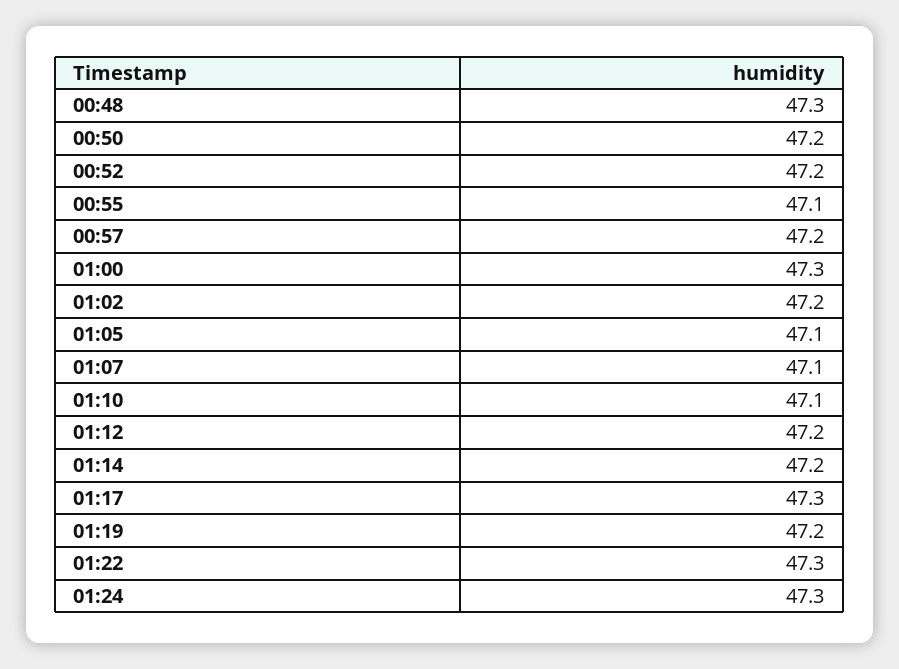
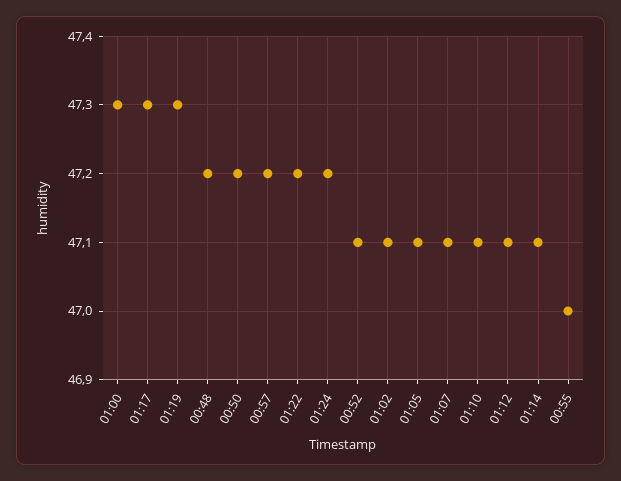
  {
-   "00:48": 47.3,
+   "00:48": 47.2,
    "00:50": 47.2,
-   "00:52": 47.2,
+   "00:52": 47.1,
-   "00:55": 47.1,
+   "00:55": 47,
    "00:57": 47.2,
    "01:00": 47.3,
-   "01:02": 47.2,
+   "01:02": 47.1,
    "01:05": 47.1,
    "01:07": 47.1,
    "01:10": 47.1,
-   "01:12": 47.2,
+   "01:12": 47.1,
-   "01:14": 47.2,
+   "01:14": 47.1,
    "01:17": 47.3,
-   "01:19": 47.2,
+   "01:19": 47.3,
-   "01:22": 47.3,
+   "01:22": 47.2,
-   "01:24": 47.3
+   "01:24": 47.2
  }

